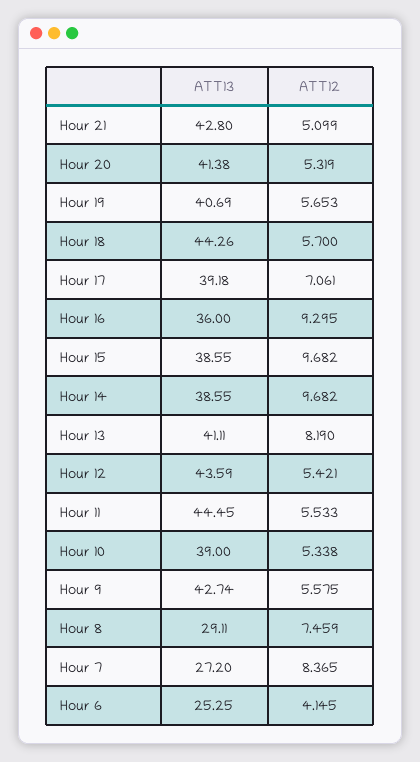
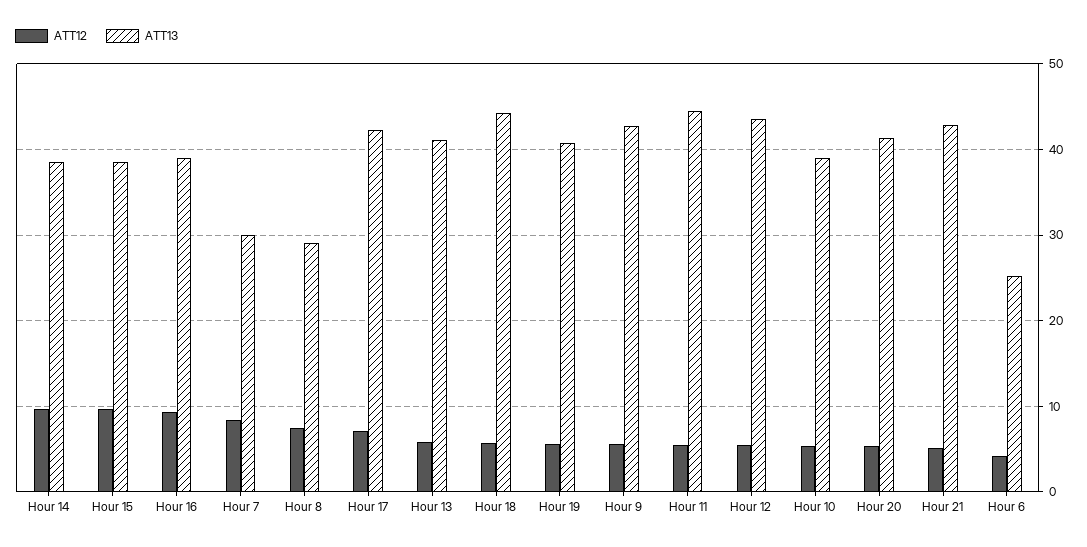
  {
    "ATT13": {
      "Hour 21": 42.8,
      "Hour 20": 41.38,
      "Hour 19": 40.69,
      "Hour 18": 44.26,
-     "Hour 17": 39.18,
+     "Hour 17": 42,
-     "Hour 16": 36,
+     "Hour 16": 39,
      "Hour 15": 38.55,
      "Hour 14": 38.55,
      "Hour 13": 41.11,
      "Hour 12": 43.59,
      "Hour 11": 44.45,
      "Hour 10": 39,
      "Hour 9": 42.74,
      "Hour 8": 29.11,
-     "Hour 7": 27.2,
+     "Hour 7": 30,
      "Hour 6": 25.25
    },
    "ATT12": {
      "Hour 21": 5.099,
      "Hour 20": 5.319,
      "Hour 19": 5.653,
      "Hour 18": 5.7,
      "Hour 17": 7.061,
      "Hour 16": 9.295,
      "Hour 15": 9.682,
      "Hour 14": 9.682,
-     "Hour 13": 8.19,
+     "Hour 13": 6,
      "Hour 12": 5.421,
      "Hour 11": 5.533,
      "Hour 10": 5.338,
      "Hour 9": 5.575,
      "Hour 8": 7.459,
      "Hour 7": 8.365,
      "Hour 6": 4.145
    }
  }

